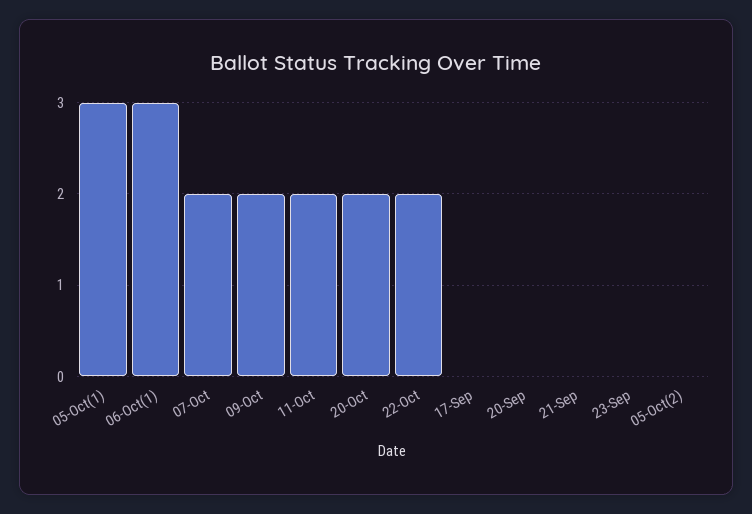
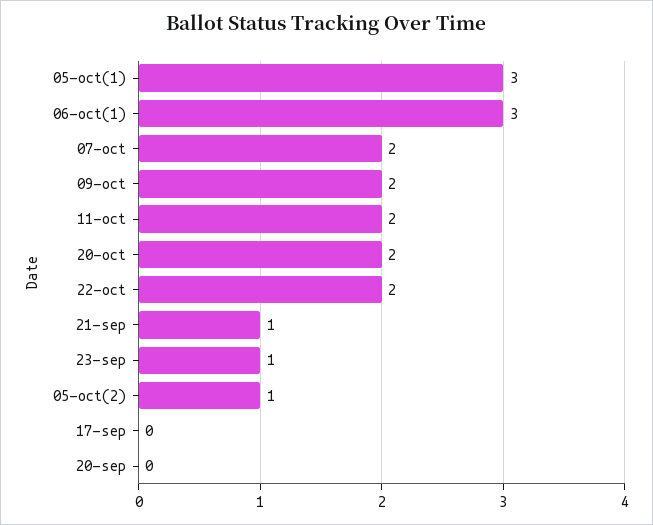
  {
    "05-Oct(1)": 3,
    "06-Oct(1)": 3,
    "07-Oct": 2,
    "09-Oct": 2,
    "11-Oct": 2,
    "20-Oct": 2,
    "22-Oct": 2,
    "17-Sep": 0,
    "20-Sep": 0,
-   "21-Sep": 0,
+   "21-Sep": 1,
-   "23-Sep": 0,
+   "23-Sep": 1,
-   "05-Oct(2)": 0
+   "05-Oct(2)": 1
  }

